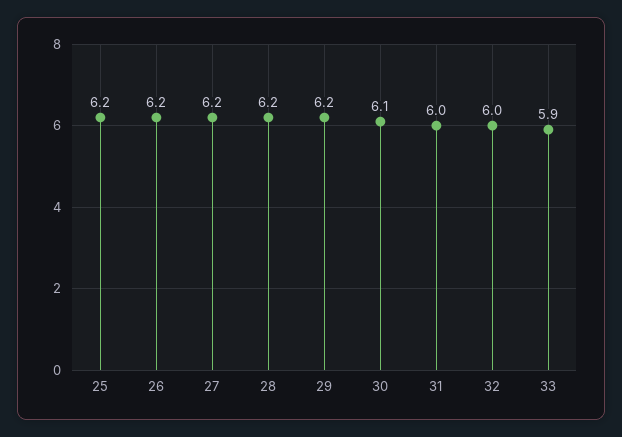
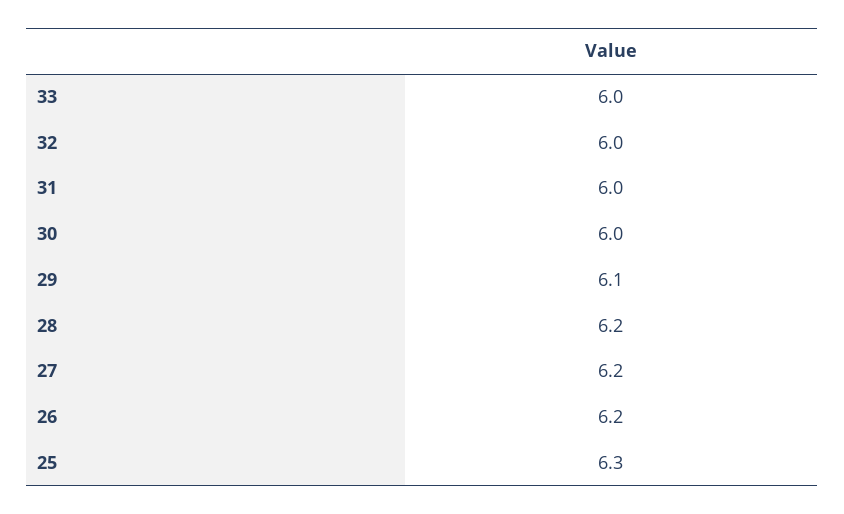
  {
-   "25": 6.2,
+   "25": 6.3,
    "26": 6.2,
    "27": 6.2,
    "28": 6.2,
-   "29": 6.2,
+   "29": 6.1,
-   "30": 6.1,
+   "30": 6,
    "31": 6,
    "32": 6,
-   "33": 5.9
+   "33": 6
  }

